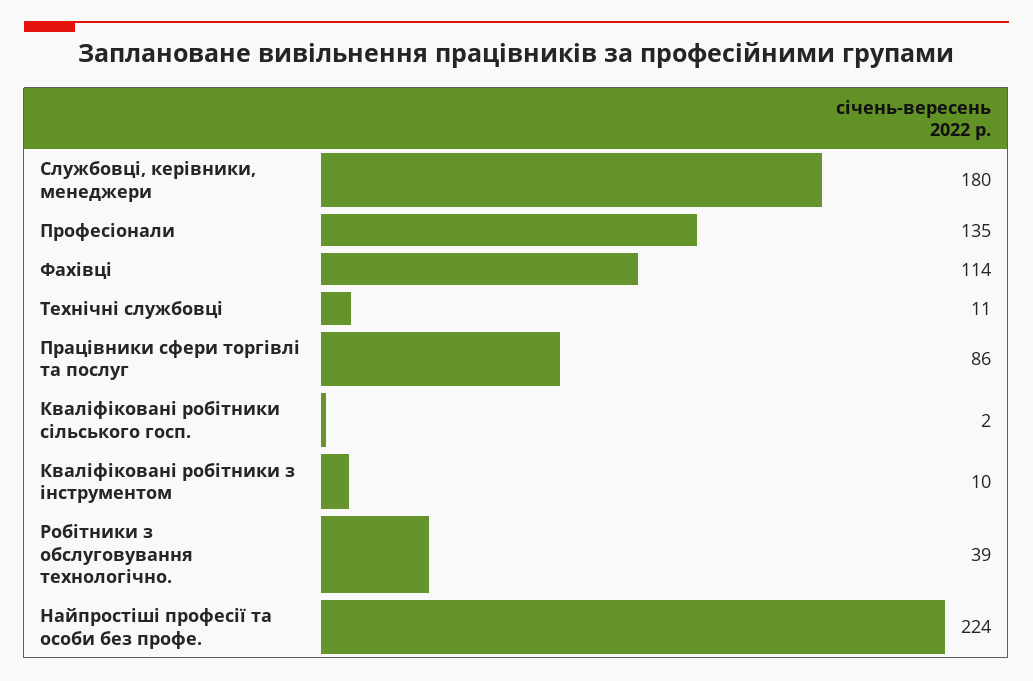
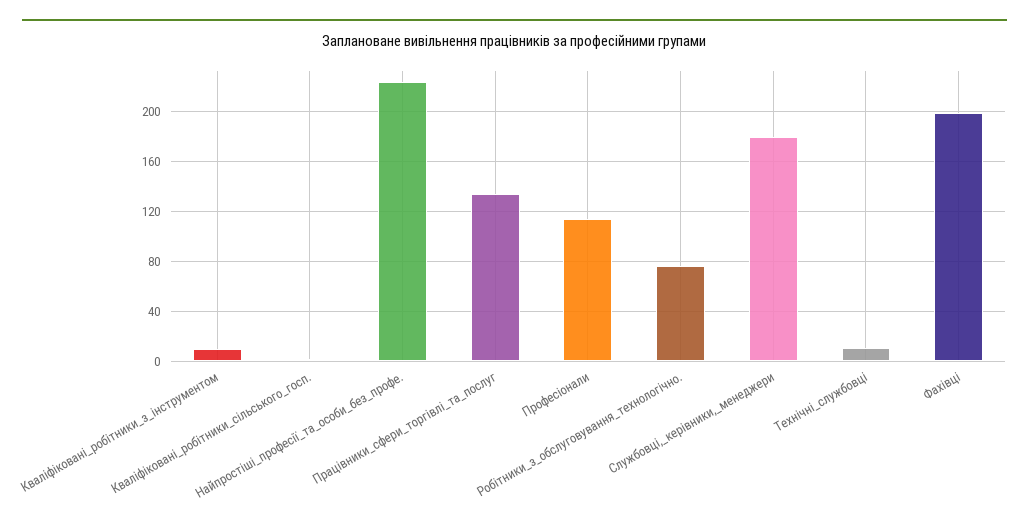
  {
    "Службовці, керівники, менеджери": 180,
-   "Професіонали": 135,
+   "Професіонали": 115,
-   "Фахівці": 114,
+   "Фахівці": 200,
    "Технічні службовці": 11,
-   "Працівники сфери торгівлі та послуг": 86,
+   "Працівники сфери торгівлі та послуг": 135,
    "Кваліфіковані робітники сільського госп.": 2,
    "Кваліфіковані робітники з інструментом": 10,
-   "Робітники з обслуговування технологічно.": 39,
+   "Робітники з обслуговування технологічно.": 75,
    "Найпростіші професії та особи без профе.": 224
  }

